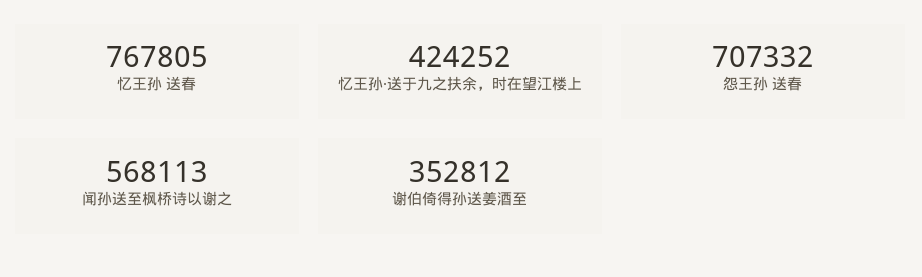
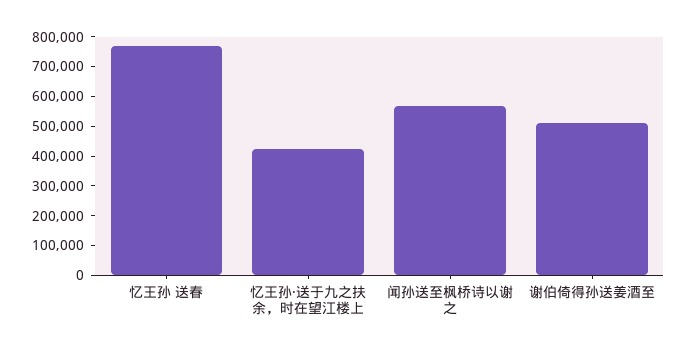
  {
    "忆王孙 送春": 767805,
    "忆王孙·送于九之扶余，时在望江楼上": 424252,
-   "怨王孙 送春": 707332,
    "闻孙送至枫桥诗以谢之": 568113,
-   "谢伯倚得孙送姜酒至": 352812
+   "谢伯倚得孙送姜酒至": 500000
  }

